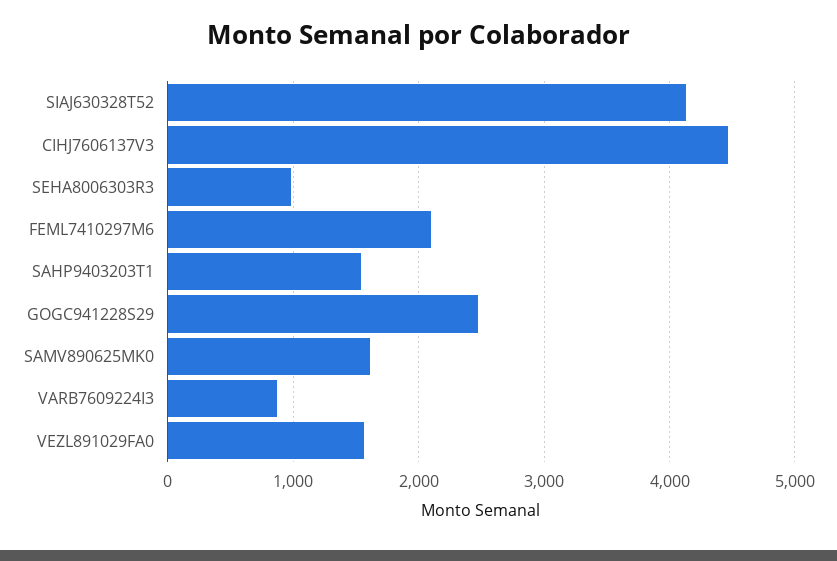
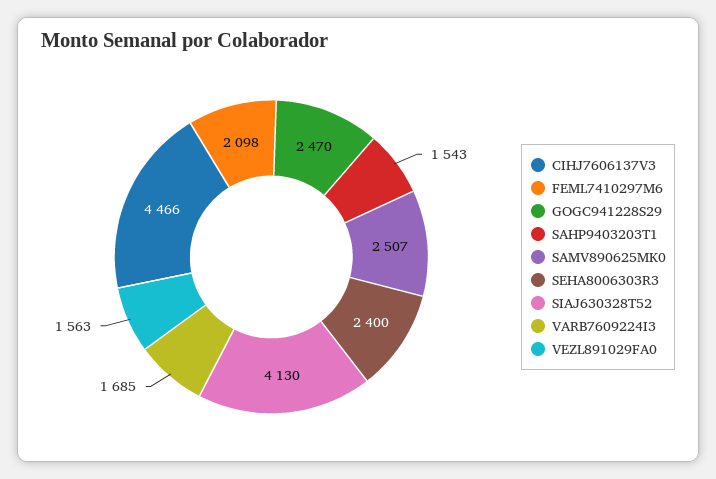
  {
    "SIAJ630328T52": 4130,
    "CIHJ7606137V3": 4466,
-   "SEHA8006303R3": 1000,
+   "SEHA8006303R3": 2400,
    "FEML7410297M6": 2098,
    "SAHP9403203T1": 1543,
    "GOGC941228S29": 2470,
-   "SAMV890625MK0": 1600,
+   "SAMV890625MK0": 2507,
-   "VARB7609224I3": 900,
+   "VARB7609224I3": 1685,
    "VEZL891029FA0": 1563
  }

